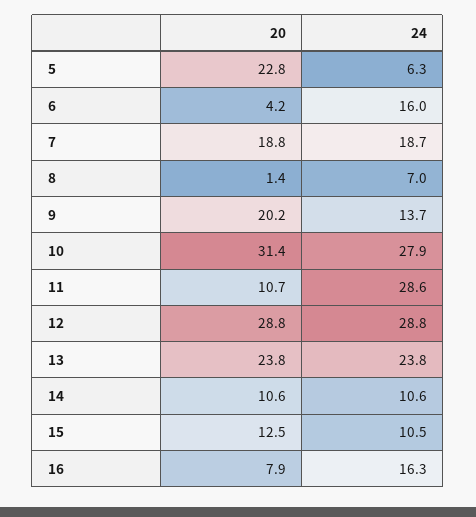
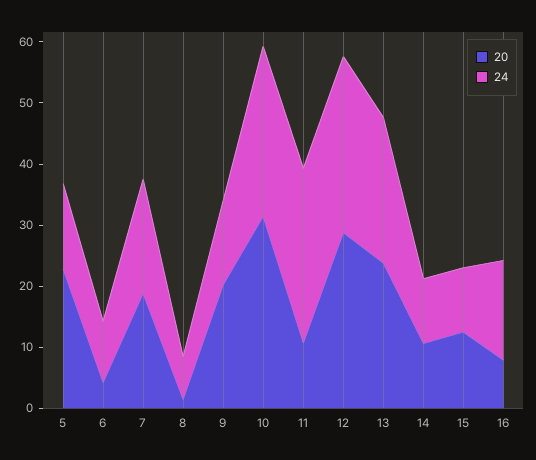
  {
    "20": {
      "5": 22.8,
      "6": 4.2,
      "7": 18.8,
      "8": 1.4,
      "9": 20.2,
      "10": 31.4,
      "11": 10.7,
      "12": 28.8,
      "13": 23.8,
      "14": 10.6,
      "15": 12.5,
      "16": 7.9
    },
    "24": {
-     "5": 6.3,
+     "5": 14,
-     "6": 16,
+     "6": 10,
      "7": 18.7,
      "8": 7,
      "9": 13.7,
      "10": 27.9,
      "11": 28.6,
      "12": 28.8,
      "13": 23.8,
      "14": 10.6,
      "15": 10.5,
      "16": 16.3
    }
  }

